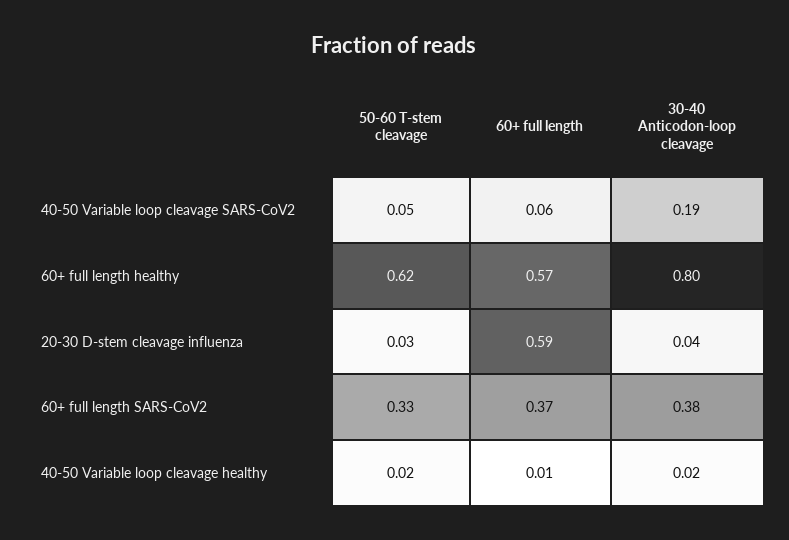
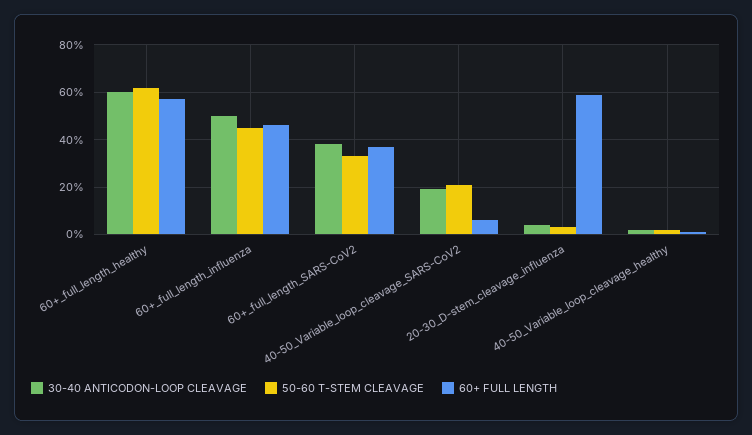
  {
    "50-60 T-stem cleavage": {
-     "40-50 Variable loop cleavage SARS-CoV2": 0.05,
+     "40-50 Variable loop cleavage SARS-CoV2": 0.2,
      "60+ full length healthy": 0.62,
      "20-30 D-stem cleavage influenza": 0.03,
      "60+ full length SARS-CoV2": 0.33,
-     "40-50 Variable loop cleavage healthy": 0.02
+     "40-50 Variable loop cleavage healthy": 0.02,
+     "60+_full_length_influenza": 0.45
    },
    "60+ full length": {
      "40-50 Variable loop cleavage SARS-CoV2": 0.06,
      "60+ full length healthy": 0.57,
      "20-30 D-stem cleavage influenza": 0.59,
      "60+ full length SARS-CoV2": 0.37,
-     "40-50 Variable loop cleavage healthy": 0.01
+     "40-50 Variable loop cleavage healthy": 0.01,
+     "60+_full_length_influenza": 0.45
    },
    "30-40 Anticodon-loop cleavage": {
      "40-50 Variable loop cleavage SARS-CoV2": 0.19,
-     "60+ full length healthy": 0.8,
+     "60+ full length healthy": 0.6,
      "20-30 D-stem cleavage influenza": 0.04,
      "60+ full length SARS-CoV2": 0.38,
-     "40-50 Variable loop cleavage healthy": 0.02
+     "40-50 Variable loop cleavage healthy": 0.02,
+     "60+_full_length_influenza": 0.5
    }
  }

